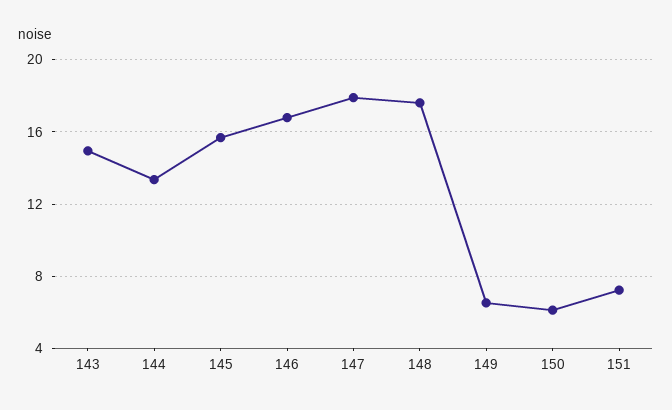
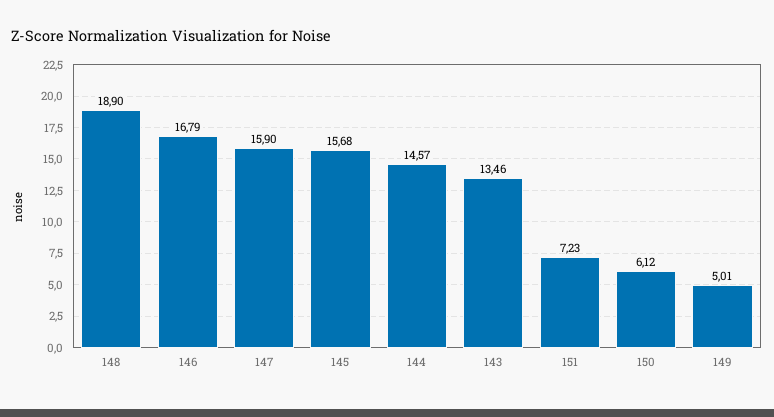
  {
-   "143": 15,
+   "143": 13.46,
-   "144": 13.5,
+   "144": 14.57,
    "145": 15.68,
    "146": 16.79,
-   "147": 18,
+   "147": 15.9,
-   "148": 17.5,
+   "148": 18.9,
-   "149": 6.5,
+   "149": 5.01,
    "150": 6.12,
    "151": 7.23
  }

